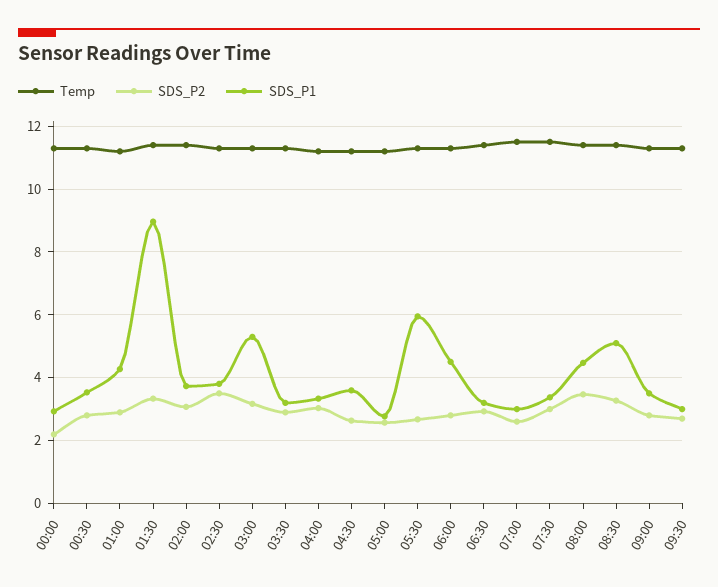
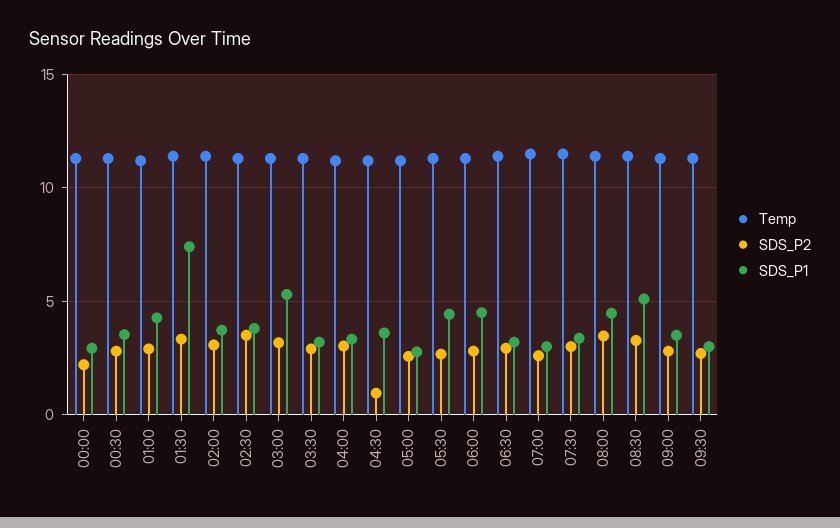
  {
    "Temp": {
      "00:00": 11.4,
      "00:30": 11.4,
      "01:00": 11.2,
      "01:30": 11.4,
      "02:00": 11.4,
      "02:30": 11.4,
      "03:00": 11.4,
      "03:30": 11.4,
      "04:00": 11.2,
      "04:30": 11.2,
      "05:00": 11.2,
      "05:30": 11.4,
      "06:00": 11.4,
      "06:30": 11.4,
      "07:00": 11.6,
      "07:30": 11.6,
      "08:00": 11.4,
      "08:30": 11.4,
      "09:00": 11.4,
      "09:30": 11.4
    },
    "SDS_P2": {
      "00:00": 2.2,
      "00:30": 2.8,
      "01:00": 3,
      "01:30": 3.4,
      "02:00": 3,
      "02:30": 3.6,
      "03:00": 3.2,
      "03:30": 3,
      "04:00": 3,
-     "04:30": 2.6,
+     "04:30": 1,
      "05:00": 2.6,
      "05:30": 2.6,
      "06:00": 2.8,
      "06:30": 3,
      "07:00": 2.6,
      "07:30": 3,
      "08:00": 3.4,
      "08:30": 3.2,
      "09:00": 2.8,
      "09:30": 2.8
    },
    "SDS_P1": {
      "00:00": 3,
      "00:30": 3.6,
      "01:00": 4.2,
-     "01:30": 9,
+     "01:30": 7.5,
      "02:00": 3.8,
      "02:30": 3.8,
      "03:00": 5.4,
      "03:30": 3.2,
      "04:00": 3.4,
      "04:30": 3.6,
      "05:00": 2.8,
-     "05:30": 6,
+     "05:30": 4.5,
      "06:00": 4.6,
      "06:30": 3.2,
      "07:00": 3,
      "07:30": 3.4,
      "08:00": 4.4,
      "08:30": 5.2,
      "09:00": 3.6,
      "09:30": 3
    }
  }

